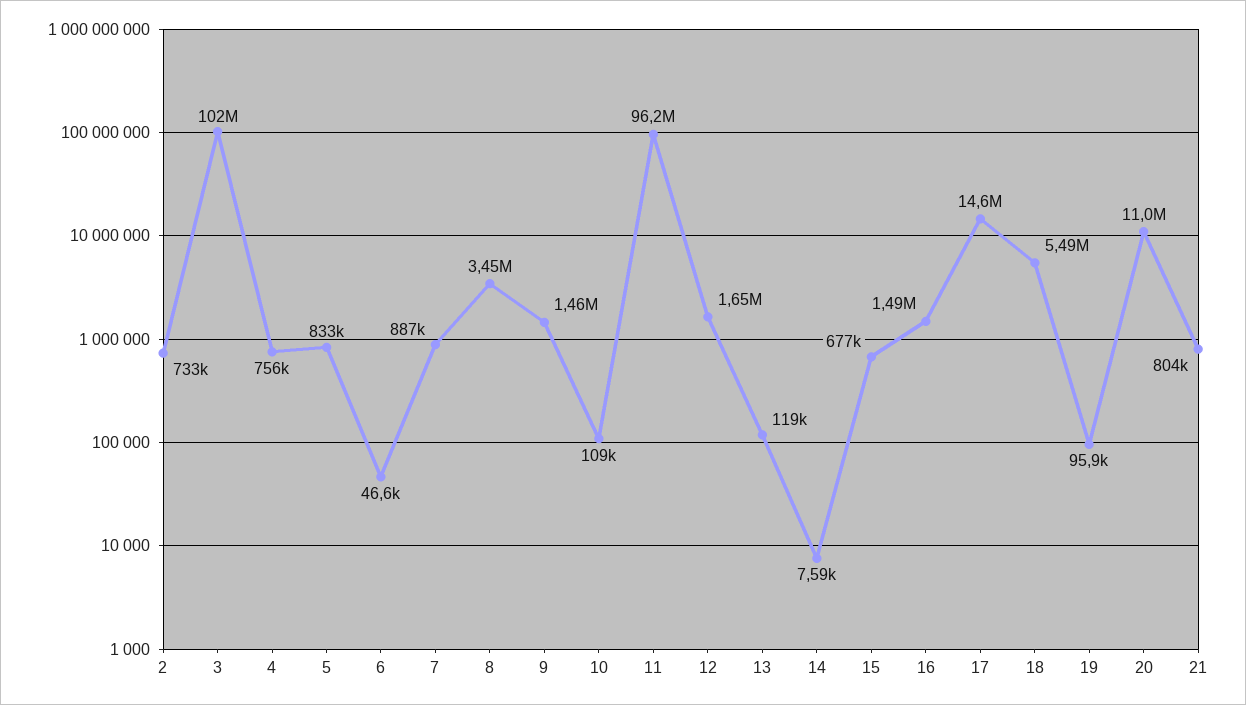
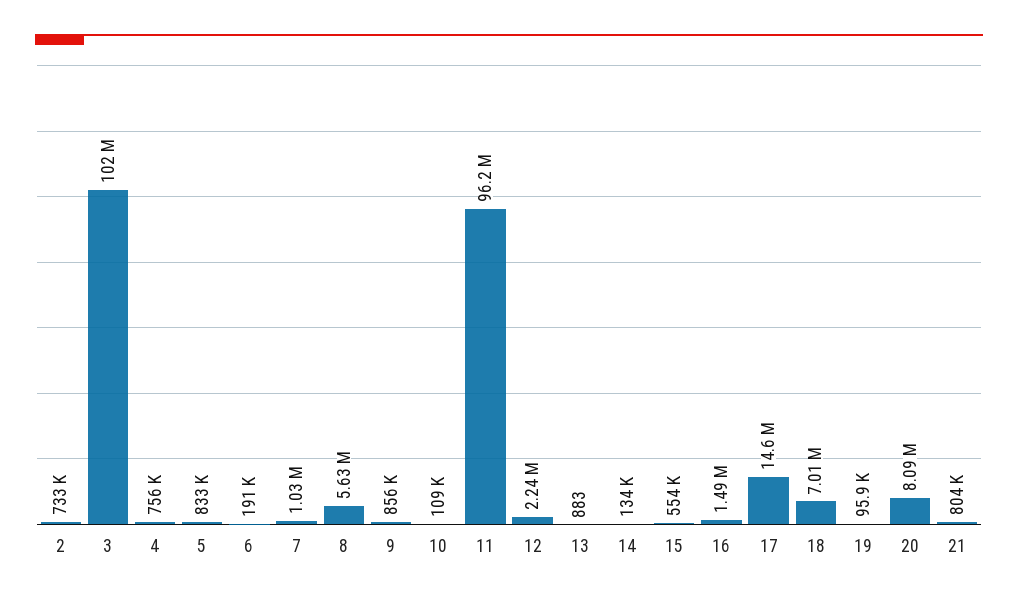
  {
    "2": 733000,
    "3": 102000000,
    "4": 756000,
    "5": 833000,
-   "6": 46600,
+   "6": 191000,
-   "7": 887000,
+   "7": 1030000,
-   "8": 3450000,
+   "8": 5630000,
-   "9": 1460000,
+   "9": 856000,
    "10": 109000,
    "11": 96200000,
-   "12": 1650000,
+   "12": 2240000,
-   "13": 119000,
+   "13": 883,
-   "14": 7590,
+   "14": 134000,
-   "15": 677000,
+   "15": 554000,
    "16": 1490000,
    "17": 14600000,
-   "18": 5490000,
+   "18": 7010000,
    "19": 95900,
-   "20": 11000000,
+   "20": 8090000,
    "21": 804000
  }

